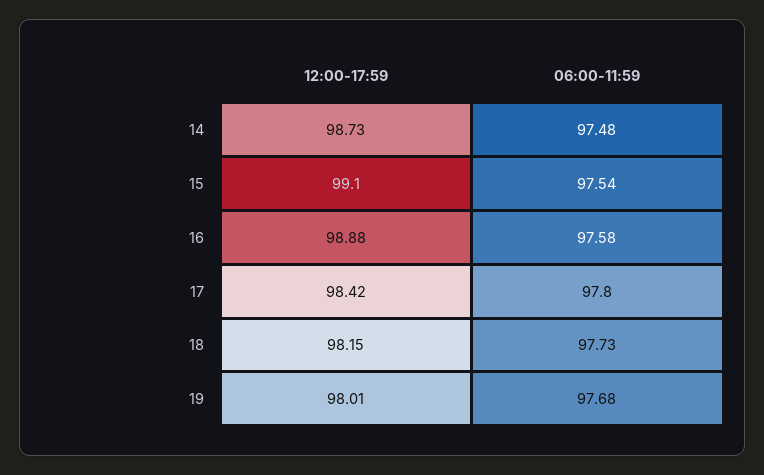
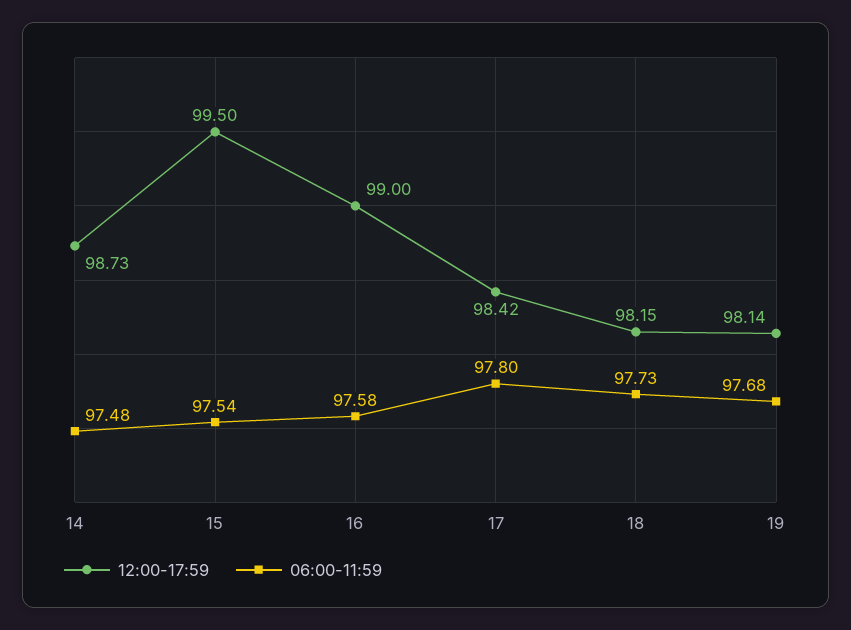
  {
    "12:00-17:59": {
      "14": 98.73,
-     "15": 99.1,
+     "15": 99.5,
-     "16": 98.88,
+     "16": 99,
      "17": 98.42,
      "18": 98.15,
-     "19": 98.01
+     "19": 98.14
    },
    "06:00-11:59": {
      "14": 97.48,
      "15": 97.54,
      "16": 97.58,
      "17": 97.8,
      "18": 97.73,
      "19": 97.68
    }
  }

